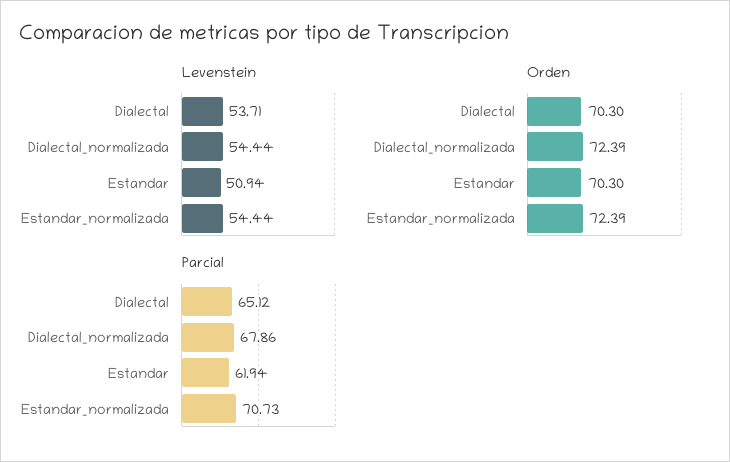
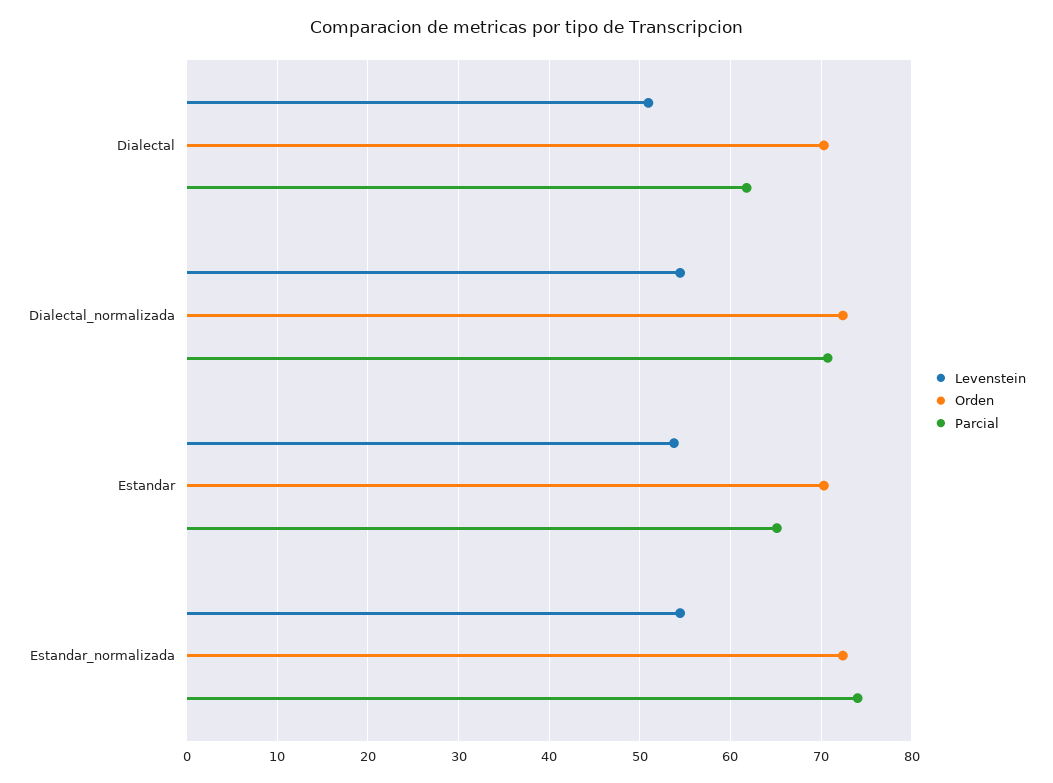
  {
    "Levenstein": {
-     "Dialectal": 53.71,
+     "Dialectal": 51,
      "Dialectal_normalizada": 54.44,
-     "Estandar": 50.94,
+     "Estandar": 54,
      "Estandar_normalizada": 54.44
    },
    "Orden": {
      "Dialectal": 70.3,
      "Dialectal_normalizada": 72.39,
      "Estandar": 70.3,
      "Estandar_normalizada": 72.39
    },
    "Parcial": {
-     "Dialectal": 65.12,
+     "Dialectal": 62,
-     "Dialectal_normalizada": 67.86,
+     "Dialectal_normalizada": 71,
-     "Estandar": 61.94,
+     "Estandar": 65,
-     "Estandar_normalizada": 70.73
+     "Estandar_normalizada": 74
    }
  }

